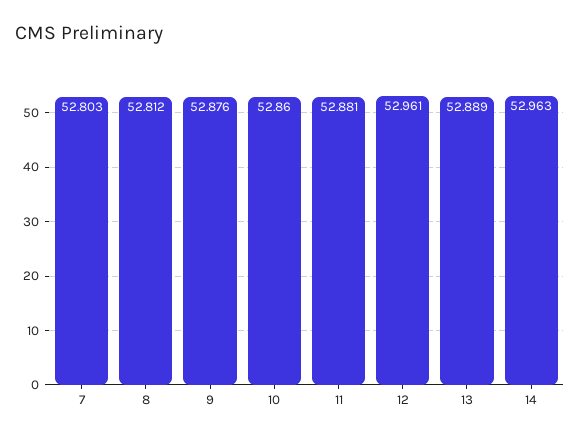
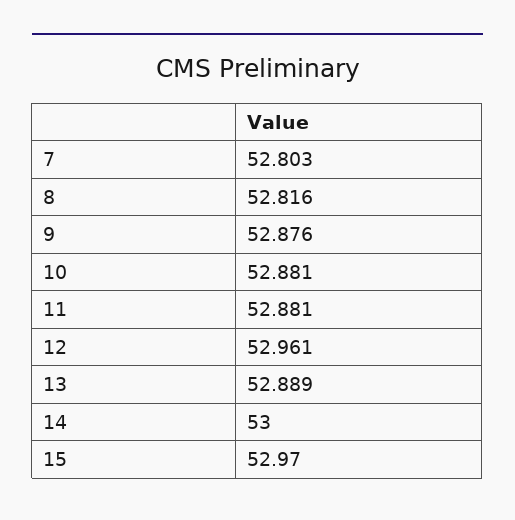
  {
    "7": 52.803,
-   "8": 52.812,
+   "8": 52.816,
    "9": 52.876,
-   "10": 52.86,
+   "10": 52.881,
    "11": 52.881,
    "12": 52.961,
    "13": 52.889,
-   "14": 52.963
+   "14": 53,
+   "15": 52.97
  }

